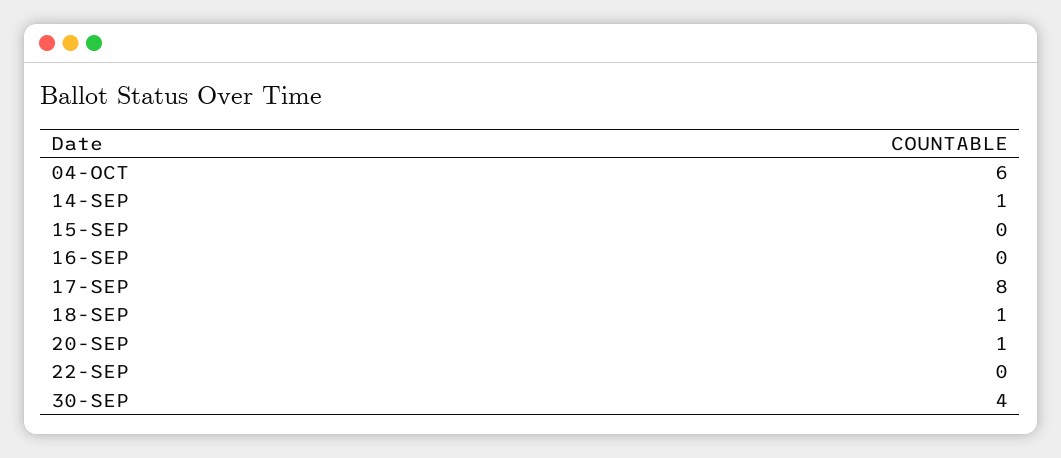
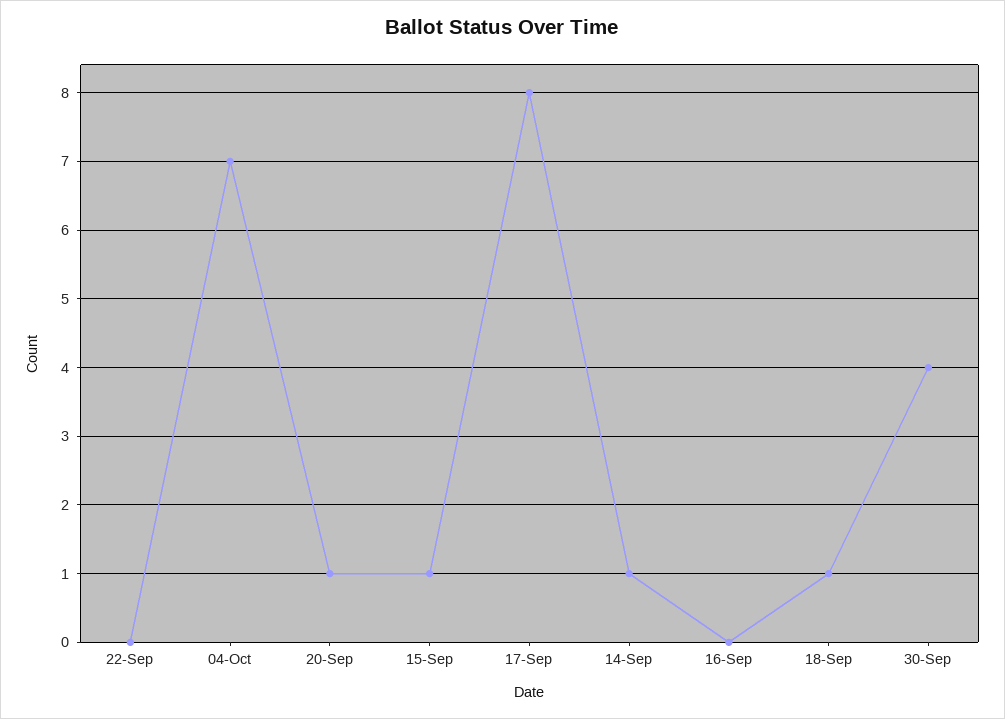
  {
-   "04-OCT": 6,
+   "04-OCT": 7,
    "14-SEP": 1,
-   "15-SEP": 0,
+   "15-SEP": 1,
    "16-SEP": 0,
    "17-SEP": 8,
    "18-SEP": 1,
    "20-SEP": 1,
    "22-SEP": 0,
    "30-SEP": 4
  }

